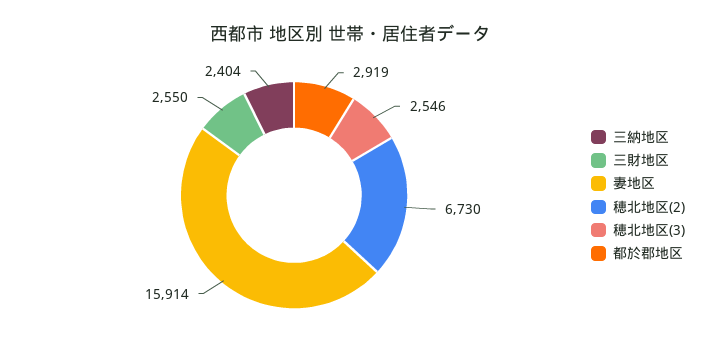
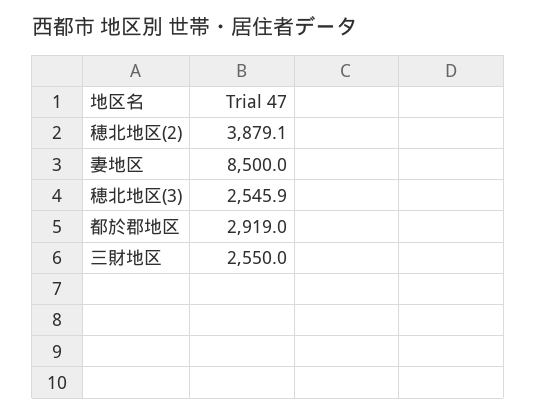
  {
-   "三納地区": 2404,
    "三財地区": 2550,
-   "妻地区": 15914,
+   "妻地区": 8500,
-   "穂北地区(2)": 6730,
+   "穂北地区(2)": 3879.1,
    "穂北地区(3)": 2545.9,
    "都於郡地区": 2919
  }

